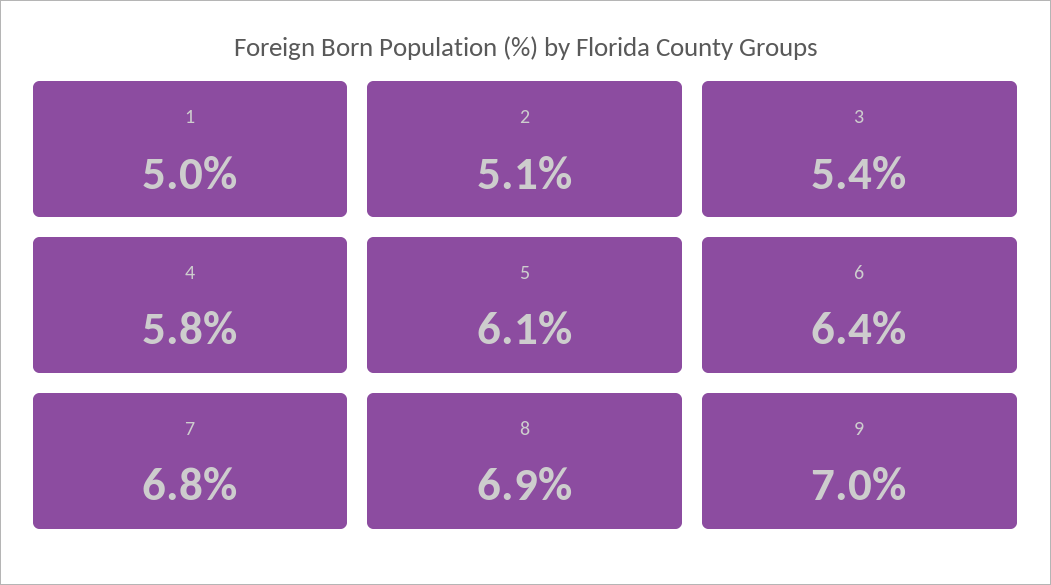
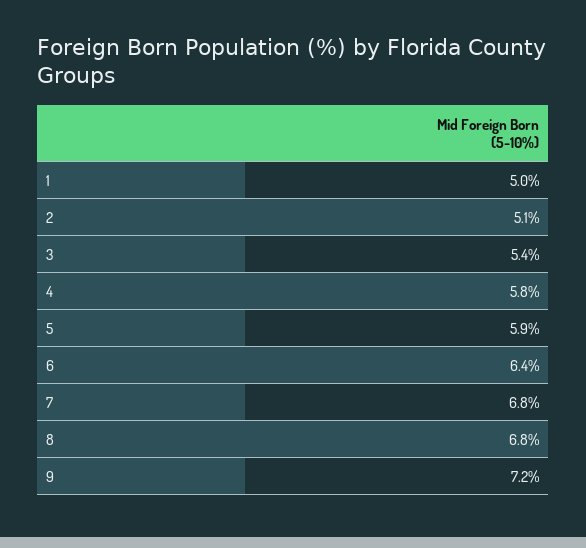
  {
    "1": 5,
    "2": 5.1,
    "3": 5.4,
    "4": 5.8,
-   "5": 6.1,
+   "5": 5.9,
    "6": 6.4,
    "7": 6.8,
-   "8": 6.9,
+   "8": 6.8,
-   "9": 7
+   "9": 7.2
  }

